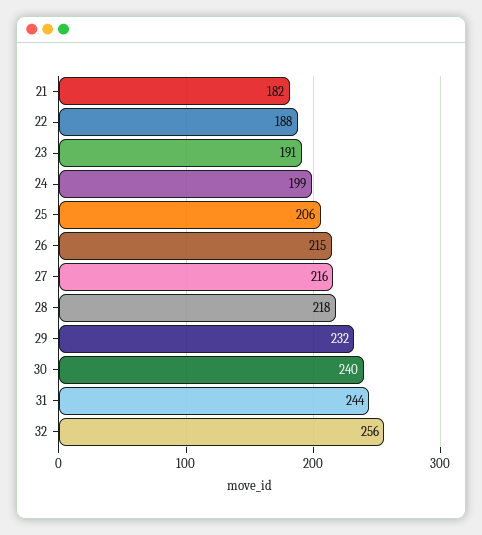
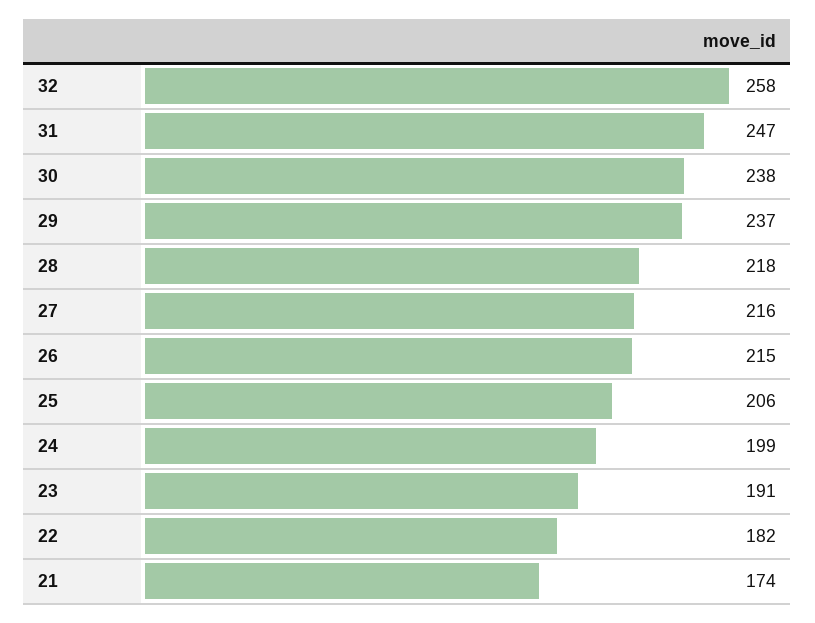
  {
-   "21": 182,
+   "21": 174,
-   "22": 188,
+   "22": 182,
    "23": 191,
    "24": 199,
    "25": 206,
    "26": 215,
    "27": 216,
    "28": 218,
-   "29": 232,
+   "29": 237,
-   "30": 240,
+   "30": 238,
-   "31": 244,
+   "31": 247,
-   "32": 256
+   "32": 258
  }

